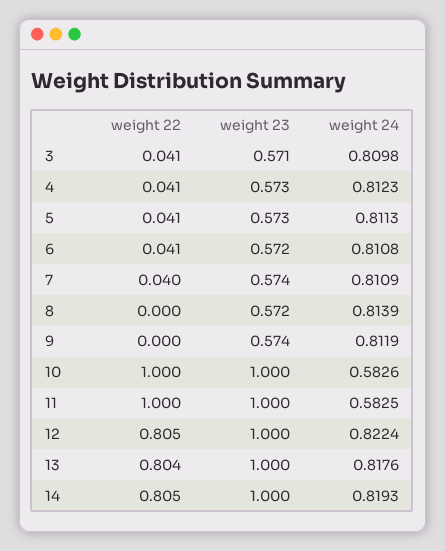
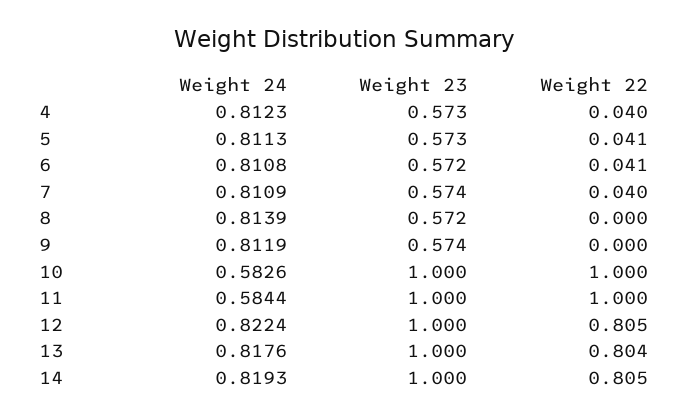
  {
    "weight 22": {
-     "3": 0.041,
-     "4": 0.041,
+     "4": 0.04,
      "5": 0.041,
      "6": 0.041,
      "7": 0.04,
      "8": 0,
      "9": 0,
      "10": 1,
      "11": 1,
      "12": 0.805,
      "13": 0.804,
      "14": 0.805
    },
    "weight 23": {
-     "3": 0.571,
      "4": 0.573,
      "5": 0.573,
      "6": 0.572,
      "7": 0.574,
      "8": 0.572,
      "9": 0.574,
      "10": 1,
      "11": 1,
      "12": 1,
      "13": 1,
      "14": 1
    },
    "weight 24": {
-     "3": 0.8098,
      "4": 0.8123,
      "5": 0.8113,
      "6": 0.8108,
      "7": 0.8109,
      "8": 0.8139,
      "9": 0.8119,
      "10": 0.5826,
-     "11": 0.5825,
+     "11": 0.5844,
      "12": 0.8224,
      "13": 0.8176,
      "14": 0.8193
    }
  }

